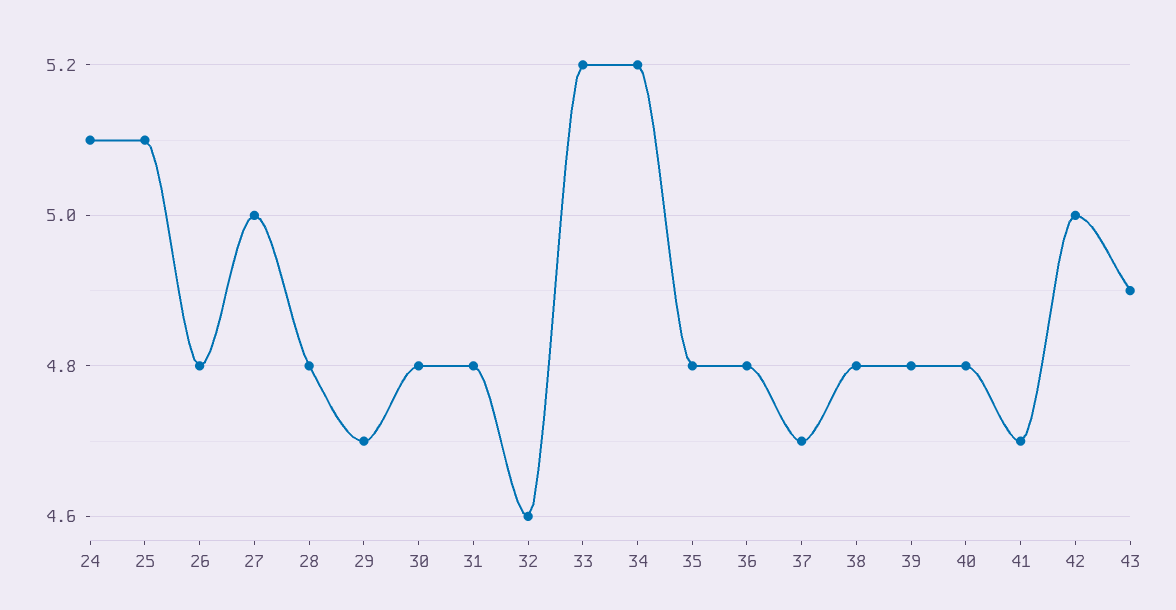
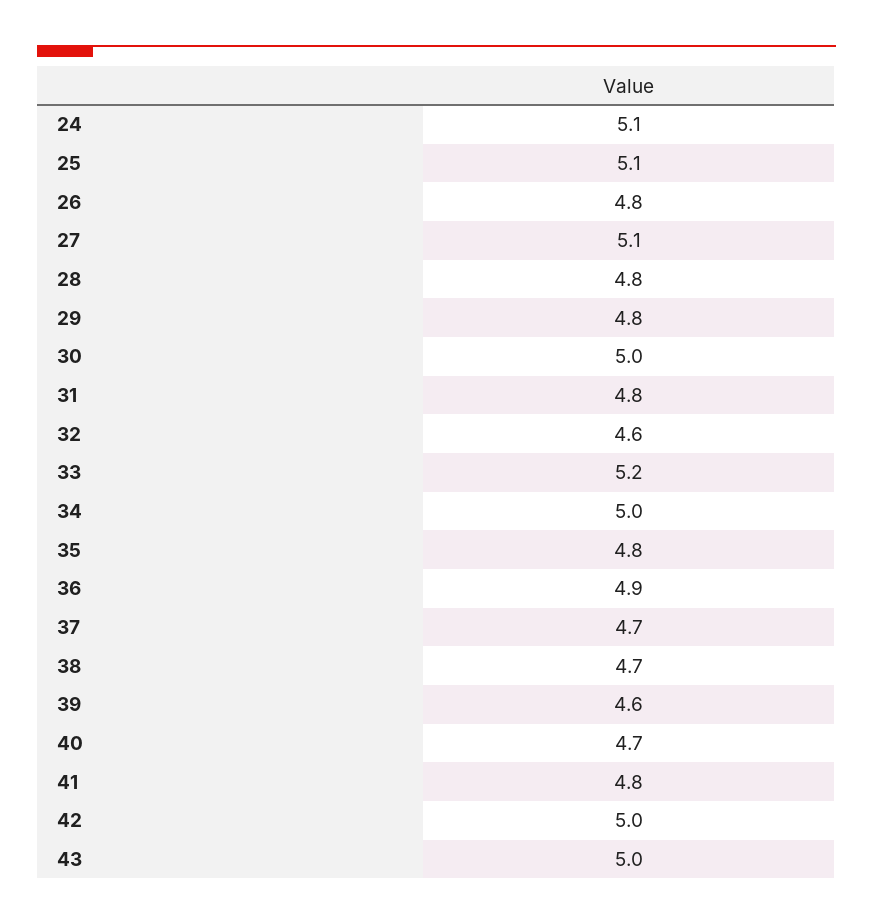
  {
    "24": 5.1,
    "25": 5.1,
    "26": 4.8,
-   "27": 5,
+   "27": 5.1,
    "28": 4.8,
-   "29": 4.7,
+   "29": 4.8,
-   "30": 4.8,
+   "30": 5,
    "31": 4.8,
    "32": 4.6,
    "33": 5.2,
-   "34": 5.2,
+   "34": 5,
    "35": 4.8,
-   "36": 4.8,
+   "36": 4.9,
    "37": 4.7,
-   "38": 4.8,
+   "38": 4.7,
-   "39": 4.8,
+   "39": 4.6,
-   "40": 4.8,
+   "40": 4.7,
-   "41": 4.7,
+   "41": 4.8,
    "42": 5,
-   "43": 4.9
+   "43": 5
  }

